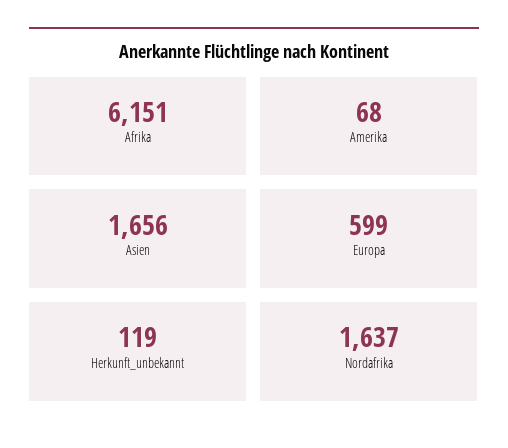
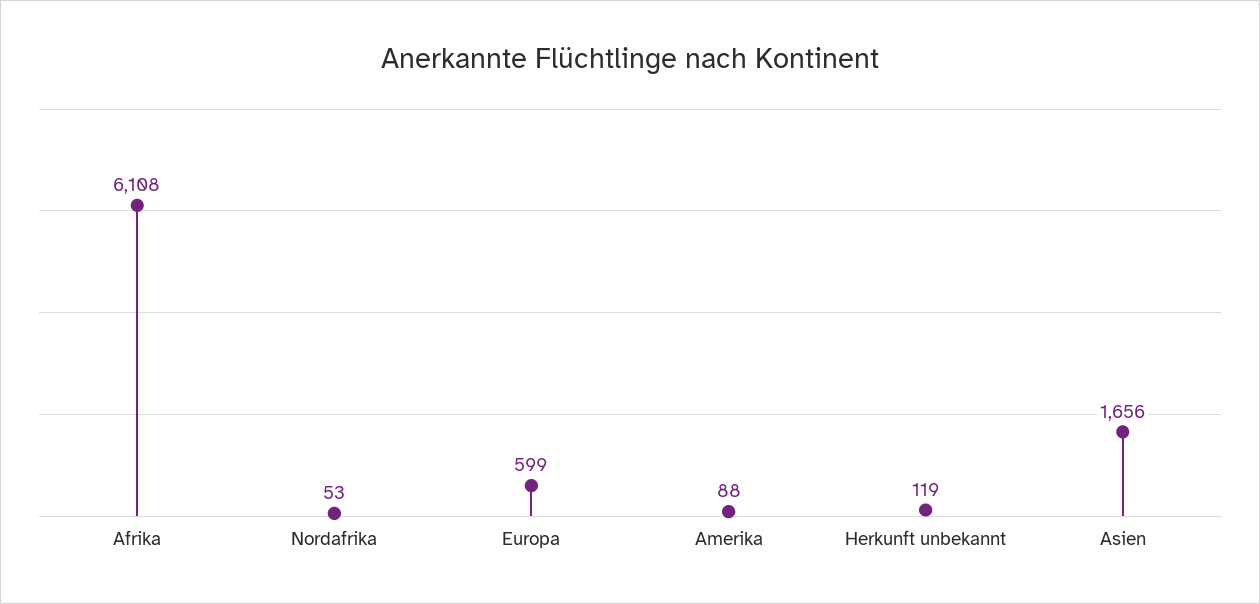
  {
-   "Afrika": 6151,
+   "Afrika": 6108,
-   "Amerika": 68,
+   "Amerika": 88,
    "Asien": 1656,
    "Europa": 599,
    "Herkunft_unbekannt": 119,
-   "Nordafrika": 1637
+   "Nordafrika": 53
  }

